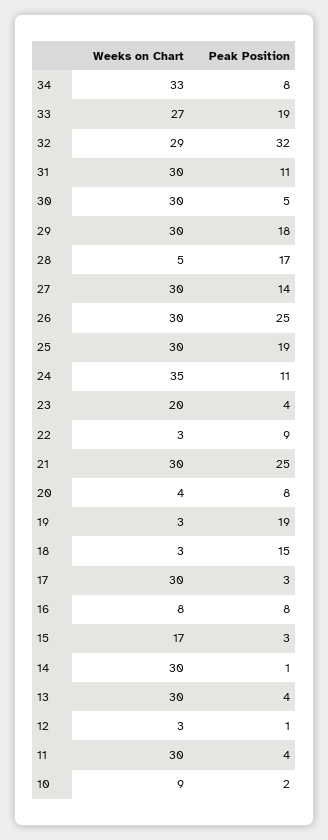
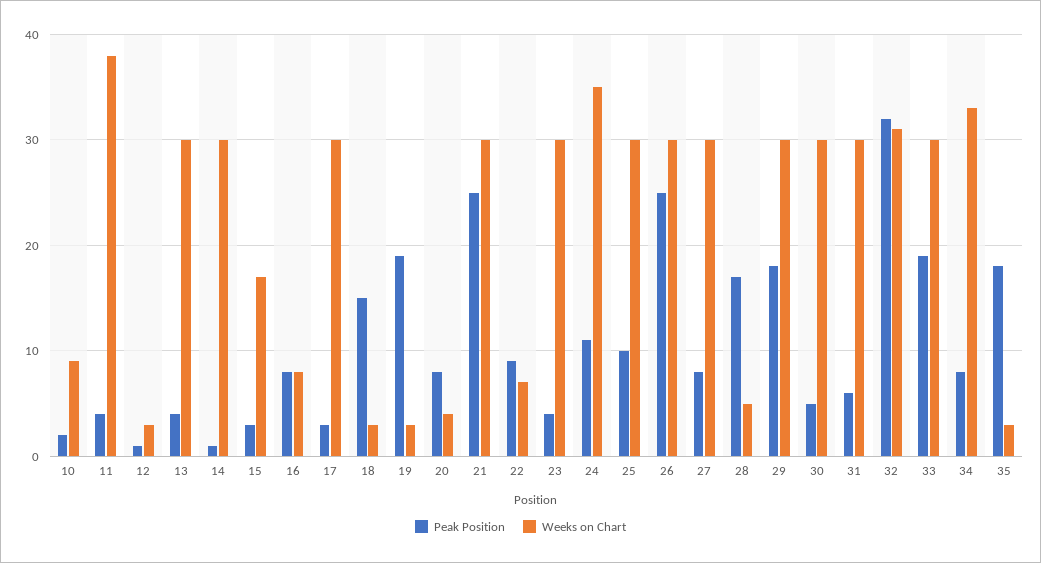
  {
    "Weeks on Chart": {
      "34": 33,
-     "33": 27,
+     "33": 30,
-     "32": 29,
+     "32": 31,
      "31": 30,
      "30": 30,
      "29": 30,
      "28": 5,
      "27": 30,
      "26": 30,
      "25": 30,
      "24": 35,
-     "23": 20,
+     "23": 30,
-     "22": 3,
+     "22": 7,
      "21": 30,
      "20": 4,
      "19": 3,
      "18": 3,
      "17": 30,
      "16": 8,
      "15": 17,
      "14": 30,
      "13": 30,
      "12": 3,
-     "11": 30,
+     "11": 38,
-     "10": 9
+     "10": 9,
+     "35": 3
    },
    "Peak Position": {
      "34": 8,
      "33": 19,
      "32": 32,
-     "31": 11,
+     "31": 6,
      "30": 5,
      "29": 18,
      "28": 17,
-     "27": 14,
+     "27": 8,
      "26": 25,
-     "25": 19,
+     "25": 10,
      "24": 11,
      "23": 4,
      "22": 9,
      "21": 25,
      "20": 8,
      "19": 19,
      "18": 15,
      "17": 3,
      "16": 8,
      "15": 3,
      "14": 1,
      "13": 4,
      "12": 1,
      "11": 4,
-     "10": 2
+     "10": 2,
+     "35": 18
    }
  }

